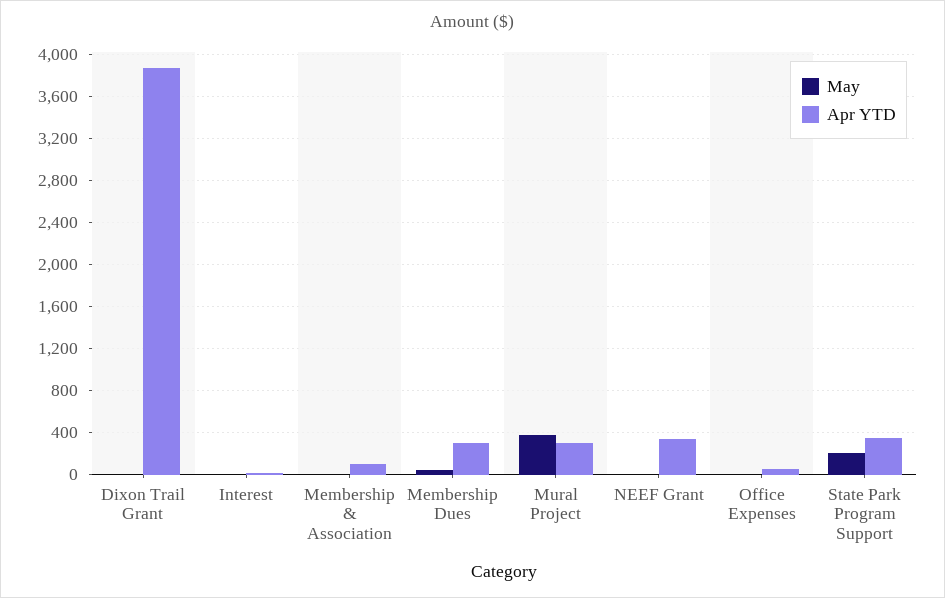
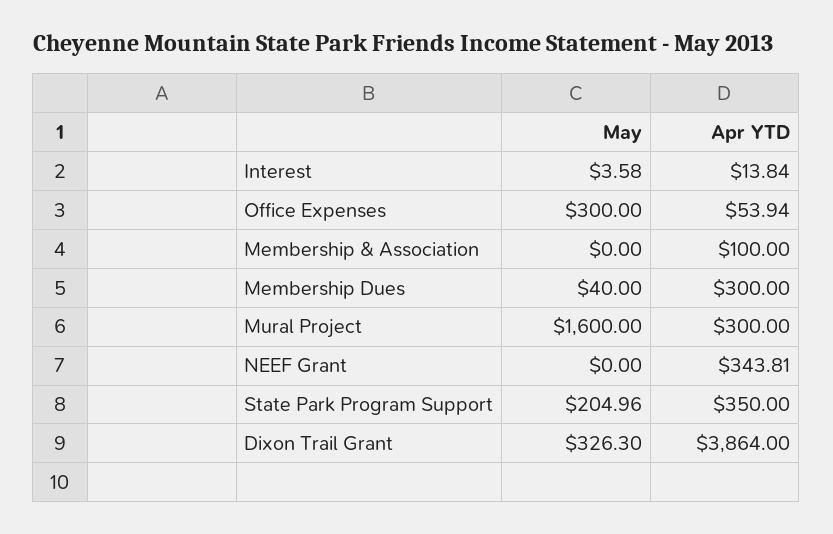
  {
    "May": {
-     "Dixon Trail Grant": 0,
+     "Dixon Trail Grant": 326.3,
      "Interest": 3.58,
      "Membership & Association": 0,
      "Membership Dues": 40,
-     "Mural Project": 400,
+     "Mural Project": 1600,
      "NEEF Grant": 0,
-     "Office Expenses": 0,
+     "Office Expenses": 300,
      "State Park Program Support": 204.96
    },
    "Apr YTD": {
      "Dixon Trail Grant": 3864,
      "Interest": 13.84,
      "Membership & Association": 100,
      "Membership Dues": 300,
      "Mural Project": 300,
      "NEEF Grant": 343.81,
      "Office Expenses": 53.94,
      "State Park Program Support": 350
    }
  }

